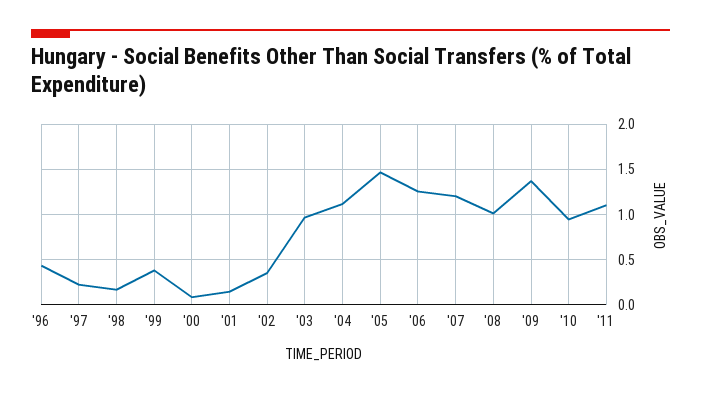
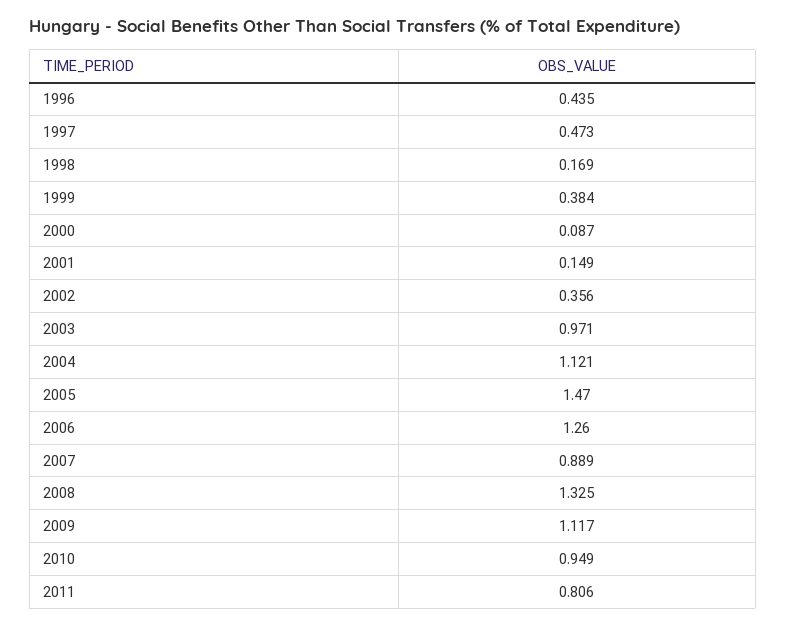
  {
    "'96": 0.435,
-   "'97": 0.2,
+   "'97": 0.473,
    "'98": 0.169,
    "'99": 0.384,
    "'00": 0.087,
    "'01": 0.149,
    "'02": 0.356,
    "'03": 0.971,
    "'04": 1.121,
    "'05": 1.47,
    "'06": 1.26,
-   "'07": 1.2,
+   "'07": 0.889,
-   "'08": 1,
+   "'08": 1.325,
-   "'09": 1.4,
+   "'09": 1.117,
    "'10": 0.949,
-   "'11": 1.1
+   "'11": 0.806
  }

